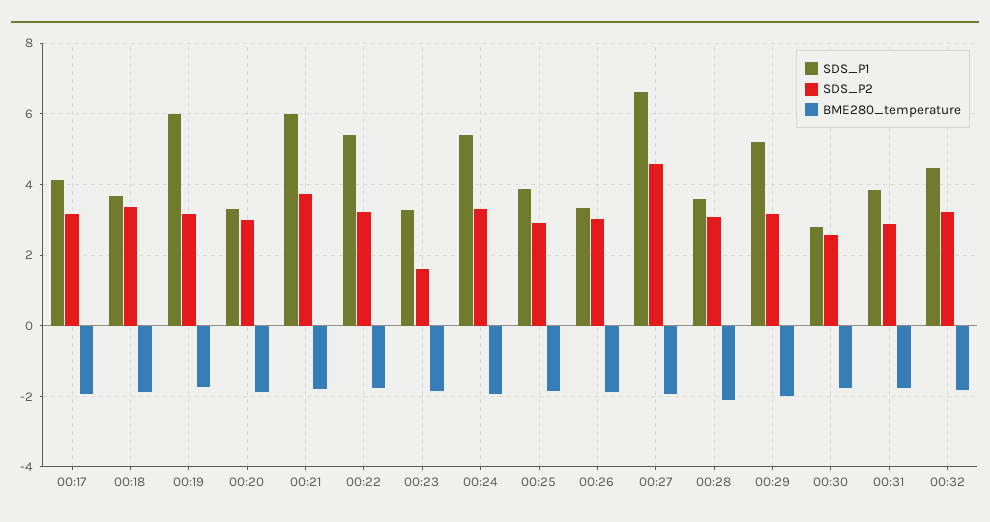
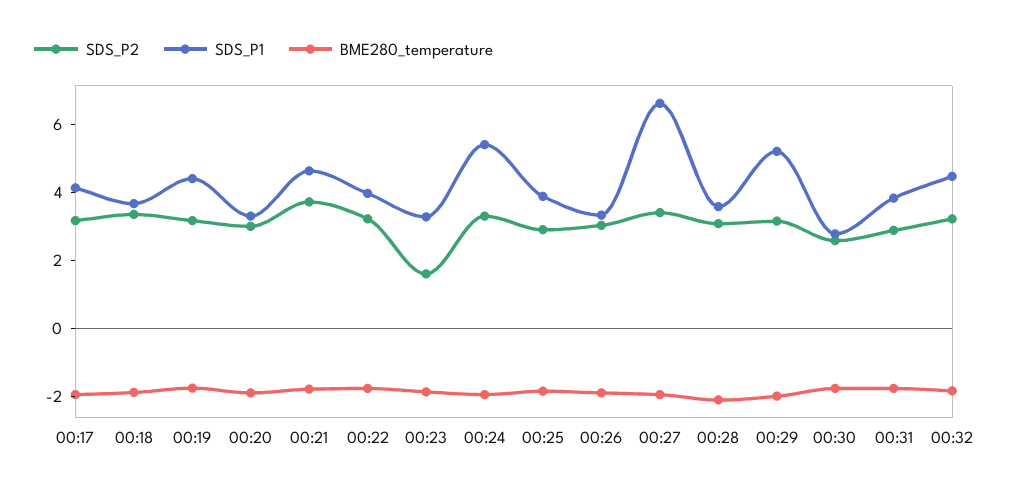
  {
    "SDS_P1": {
      "00:17": 4.2,
      "00:18": 3.6,
-     "00:19": 6,
+     "00:19": 4.5,
      "00:20": 3.4,
-     "00:21": 6,
+     "00:21": 4.5,
-     "00:22": 5.4,
+     "00:22": 4,
      "00:23": 3.2,
      "00:24": 5.4,
      "00:25": 3.8,
      "00:26": 3.4,
      "00:27": 6.6,
      "00:28": 3.6,
      "00:29": 5.2,
      "00:30": 2.8,
      "00:31": 3.8,
      "00:32": 4.4
    },
    "SDS_P2": {
      "00:17": 3.2,
      "00:18": 3.4,
      "00:19": 3.2,
      "00:20": 3,
      "00:21": 3.8,
      "00:22": 3.2,
      "00:23": 1.6,
      "00:24": 3.4,
      "00:25": 3,
      "00:26": 3,
-     "00:27": 4.6,
+     "00:27": 3.5,
      "00:28": 3,
      "00:29": 3.2,
      "00:30": 2.6,
      "00:31": 2.8,
      "00:32": 3.2
    },
    "BME280_temperature": {
      "00:17": -2,
      "00:18": -1.8,
      "00:19": -1.8,
      "00:20": -1.8,
      "00:21": -1.8,
      "00:22": -1.8,
      "00:23": -1.8,
      "00:24": -2,
      "00:25": -1.8,
      "00:26": -1.8,
      "00:27": -2,
      "00:28": -2.2,
      "00:29": -2,
      "00:30": -1.8,
      "00:31": -1.8,
      "00:32": -1.8
    }
  }

